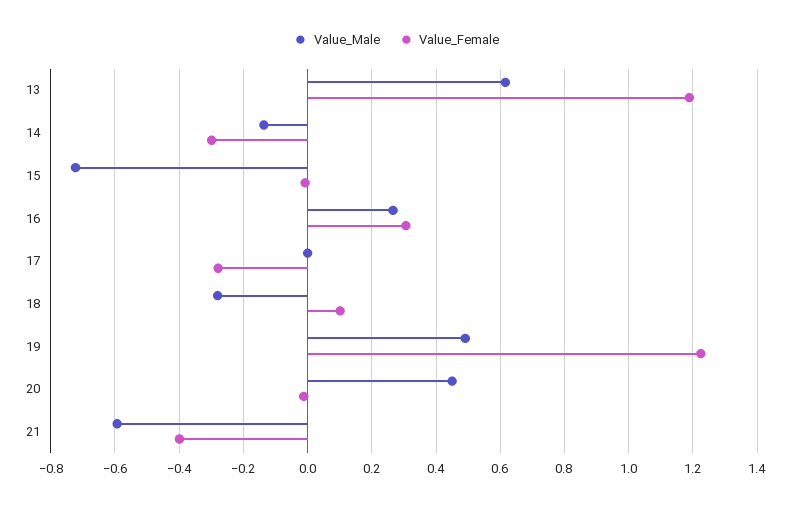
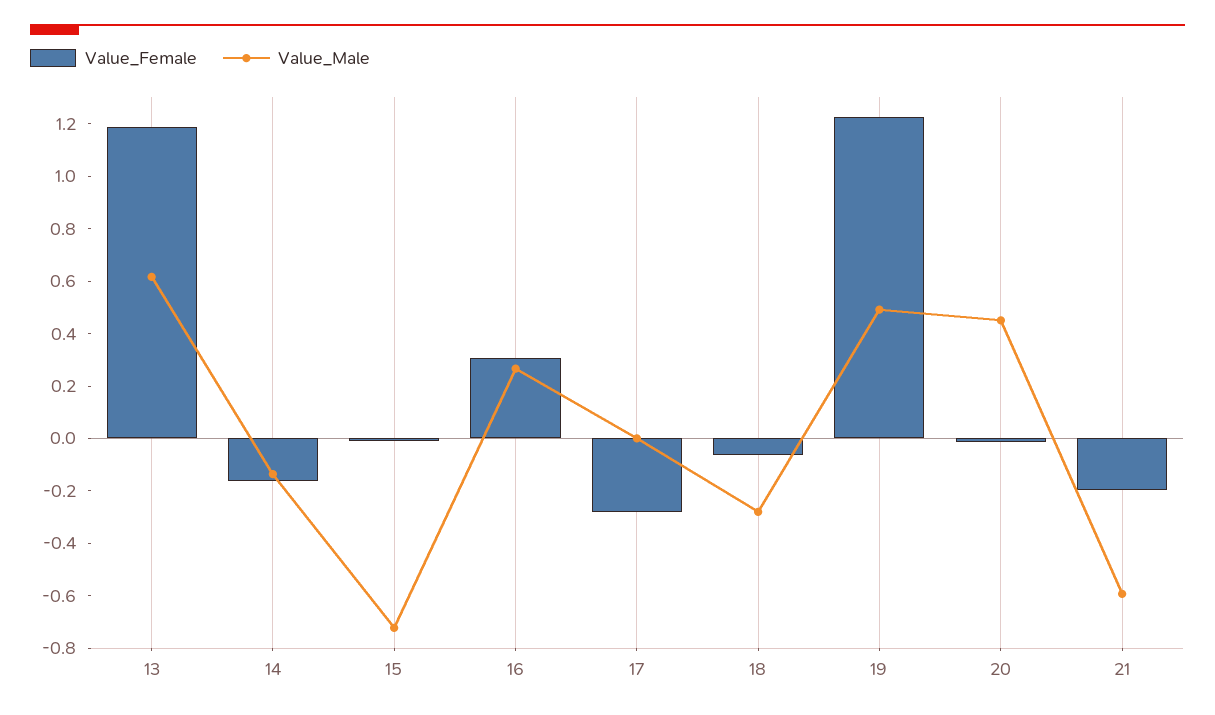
  {
    "Value_Male": {
      "13": 0.62,
      "14": -0.14,
      "15": -0.72,
      "16": 0.26,
      "17": 0,
      "18": -0.28,
      "19": 0.5,
      "20": 0.46,
      "21": -0.6
    },
    "Value_Female": {
      "13": 1.18,
-     "14": -0.3,
+     "14": -0.15,
      "15": 0,
      "16": 0.3,
      "17": -0.28,
-     "18": 0.1,
+     "18": -0.05,
      "19": 1.22,
      "20": -0.02,
-     "21": -0.4
+     "21": -0.2
    }
  }

